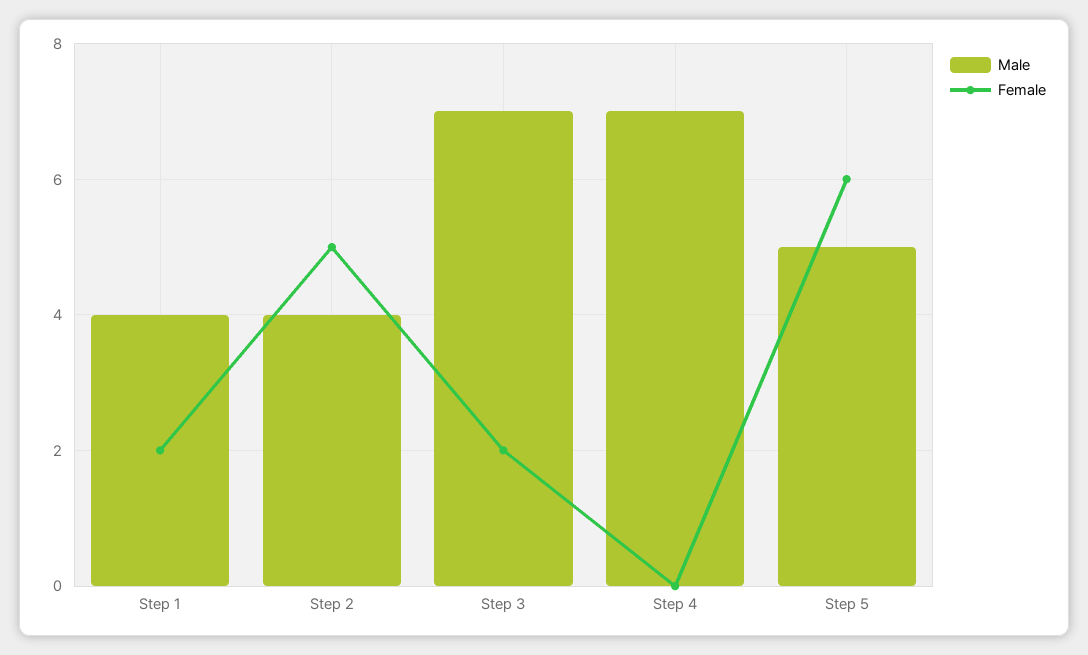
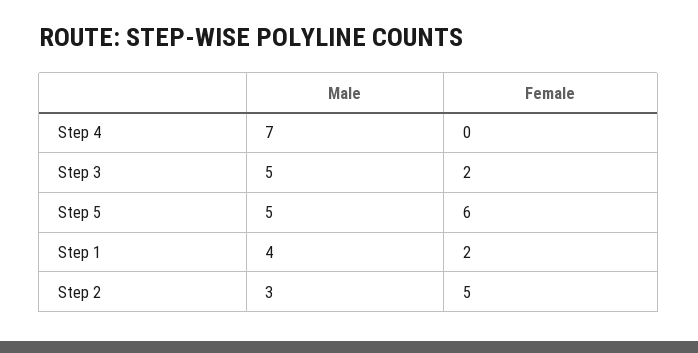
  {
    "Male": {
      "Step 1": 4,
-     "Step 2": 4,
+     "Step 2": 3,
-     "Step 3": 7,
+     "Step 3": 5,
      "Step 4": 7,
      "Step 5": 5
    },
    "Female": {
      "Step 1": 2,
      "Step 2": 5,
      "Step 3": 2,
      "Step 4": 0,
      "Step 5": 6
    }
  }

